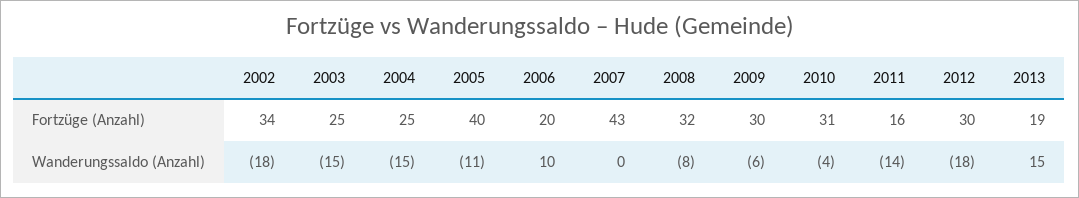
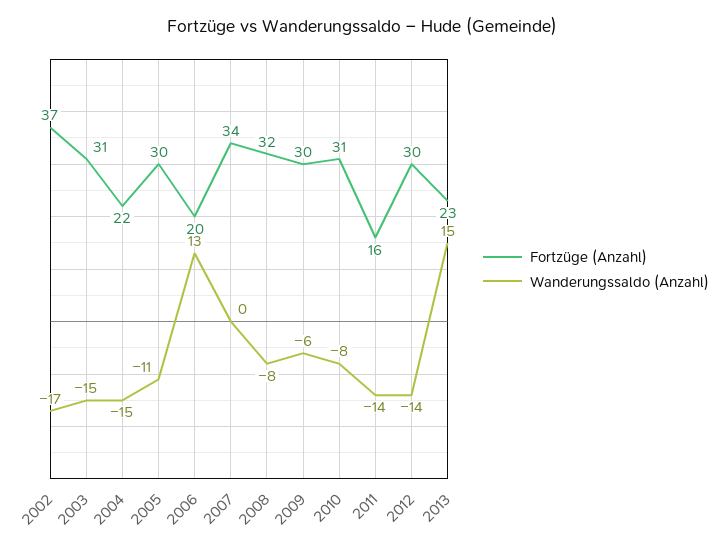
  {
    "Fortzüge (Anzahl)": {
-     "2002": 34,
+     "2002": 37,
-     "2003": 25,
+     "2003": 31,
-     "2004": 25,
+     "2004": 22,
-     "2005": 40,
+     "2005": 30,
      "2006": 20,
-     "2007": 43,
+     "2007": 34,
      "2008": 32,
      "2009": 30,
      "2010": 31,
      "2011": 16,
      "2012": 30,
-     "2013": 19
+     "2013": 23
    },
    "Wanderungssaldo (Anzahl)": {
-     "2002": -18,
+     "2002": -17,
      "2003": -15,
      "2004": -15,
      "2005": -11,
-     "2006": 10,
+     "2006": 13,
      "2007": 0,
      "2008": -8,
      "2009": -6,
-     "2010": -4,
+     "2010": -8,
      "2011": -14,
-     "2012": -18,
+     "2012": -14,
      "2013": 15
    }
  }

